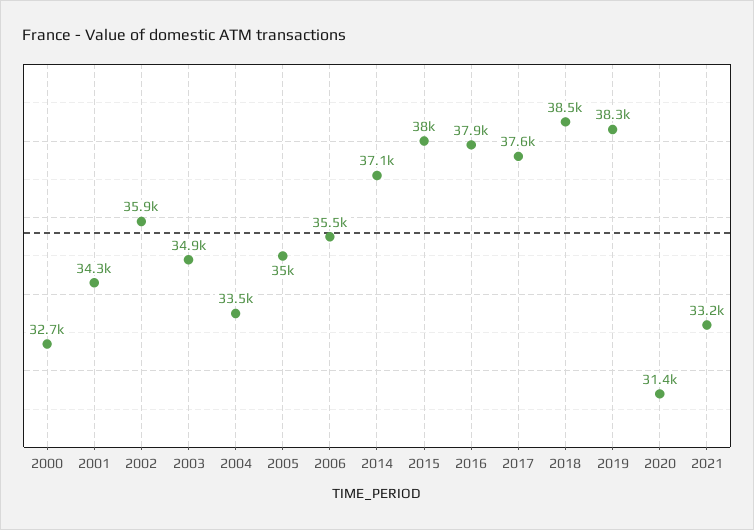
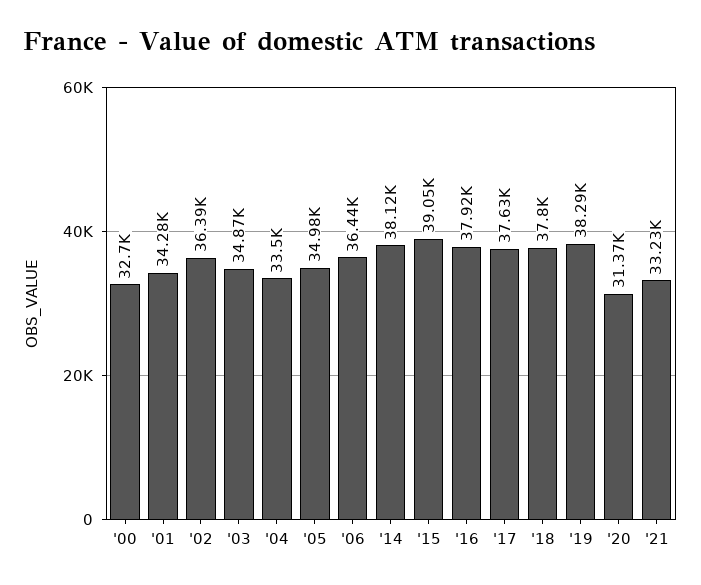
  {
    "2000": 32700,
    "2001": 34280,
-   "2002": 35900,
+   "2002": 36390,
    "2003": 34870,
    "2004": 33500,
    "2005": 34980,
-   "2006": 35500,
+   "2006": 36440,
-   "2014": 37100,
+   "2014": 38120,
-   "2015": 38000,
+   "2015": 39050,
    "2016": 37920,
    "2017": 37630,
-   "2018": 38500,
+   "2018": 37800,
    "2019": 38290,
    "2020": 31370,
    "2021": 33230
  }

